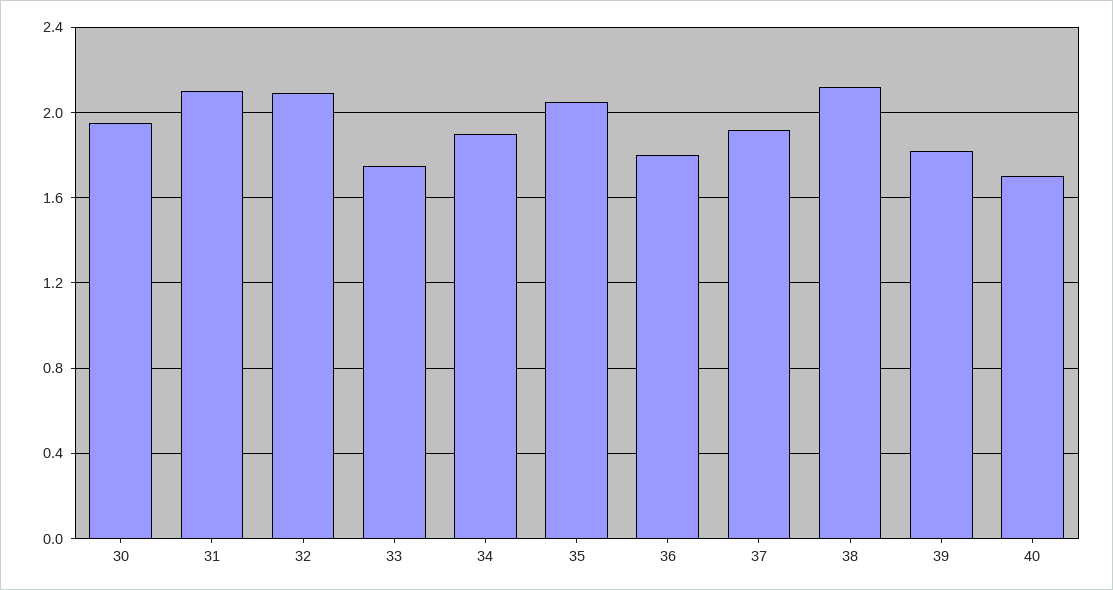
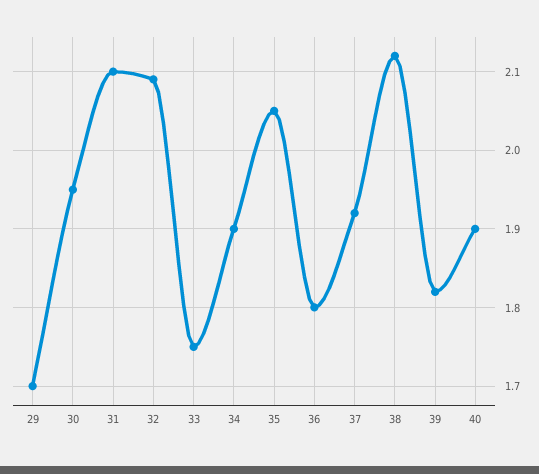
  {
    "30": 1.95,
    "31": 2.1,
    "32": 2.09,
    "33": 1.75,
    "34": 1.9,
    "35": 2.05,
    "36": 1.8,
    "37": 1.92,
    "38": 2.12,
    "39": 1.82,
-   "40": 1.7
+   "40": 1.9,
+   "29": 1.7
  }

